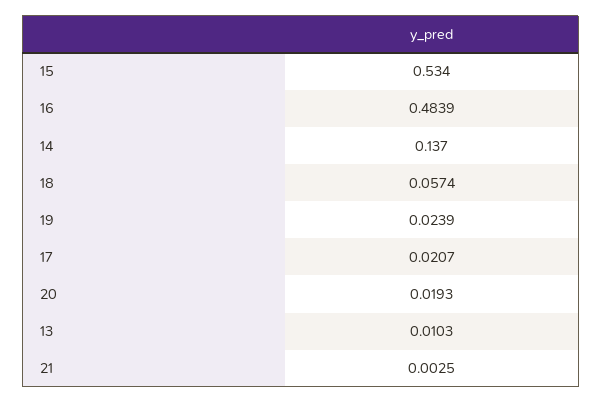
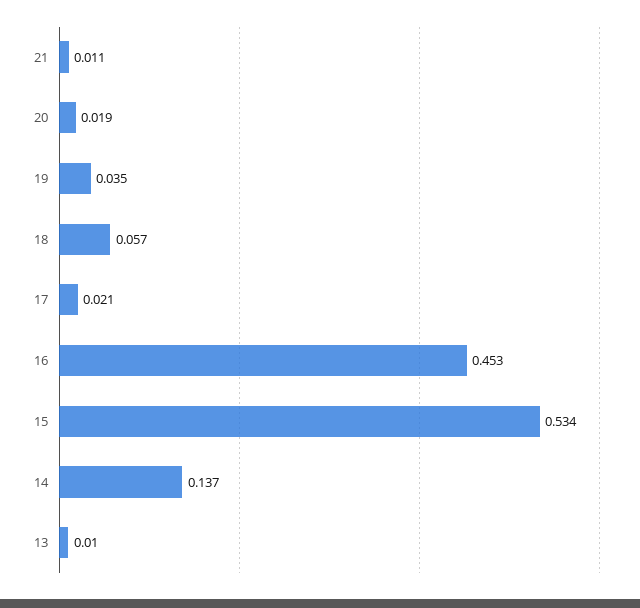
  {
    "15": 0.534,
-   "16": 0.4839,
+   "16": 0.453,
    "14": 0.137,
    "18": 0.0574,
-   "19": 0.0239,
+   "19": 0.035,
    "17": 0.0207,
    "20": 0.0193,
    "13": 0.0103,
-   "21": 0.0025
+   "21": 0.011
  }

